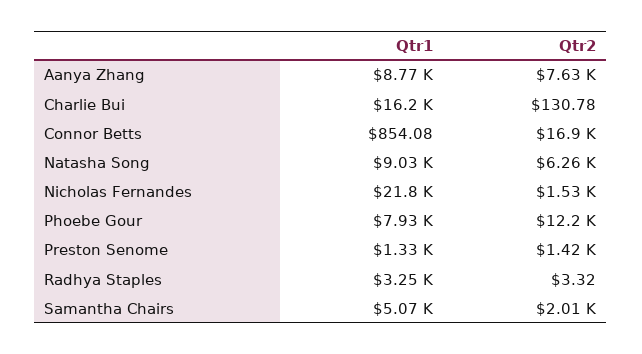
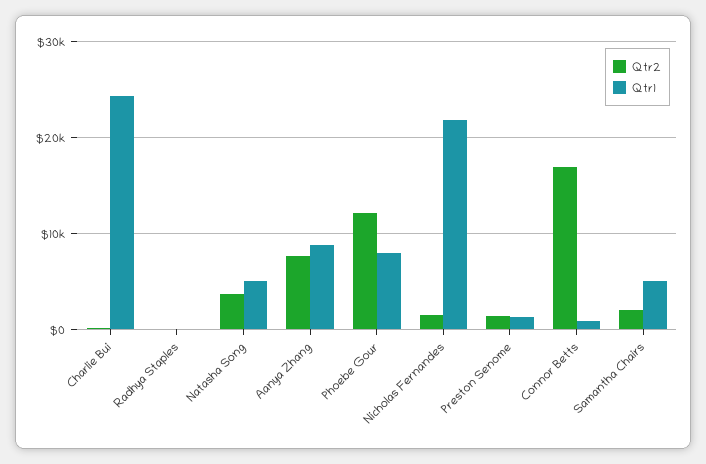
  {
    "Qtr1": {
      "Aanya Zhang": 8770,
-     "Charlie Bui": 16200,
+     "Charlie Bui": 24000,
      "Connor Betts": 854.08,
-     "Natasha Song": 9030,
+     "Natasha Song": 5000,
      "Nicholas Fernandes": 21800,
      "Phoebe Gour": 7930,
      "Preston Senome": 1330,
-     "Radhya Staples": 3250,
+     "Radhya Staples": 0,
      "Samantha Chairs": 5070
    },
    "Qtr2": {
      "Aanya Zhang": 7630,
      "Charlie Bui": 130.78,
      "Connor Betts": 16900,
-     "Natasha Song": 6260,
+     "Natasha Song": 4000,
      "Nicholas Fernandes": 1530,
      "Phoebe Gour": 12200,
      "Preston Senome": 1420,
      "Radhya Staples": 3.32,
      "Samantha Chairs": 2010
    }
  }

